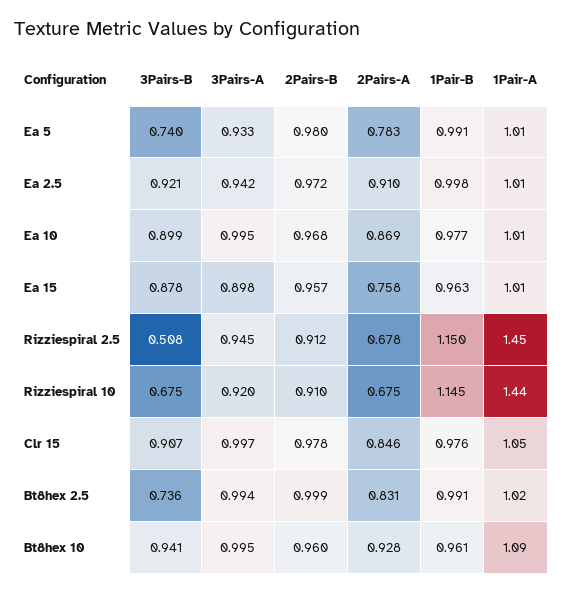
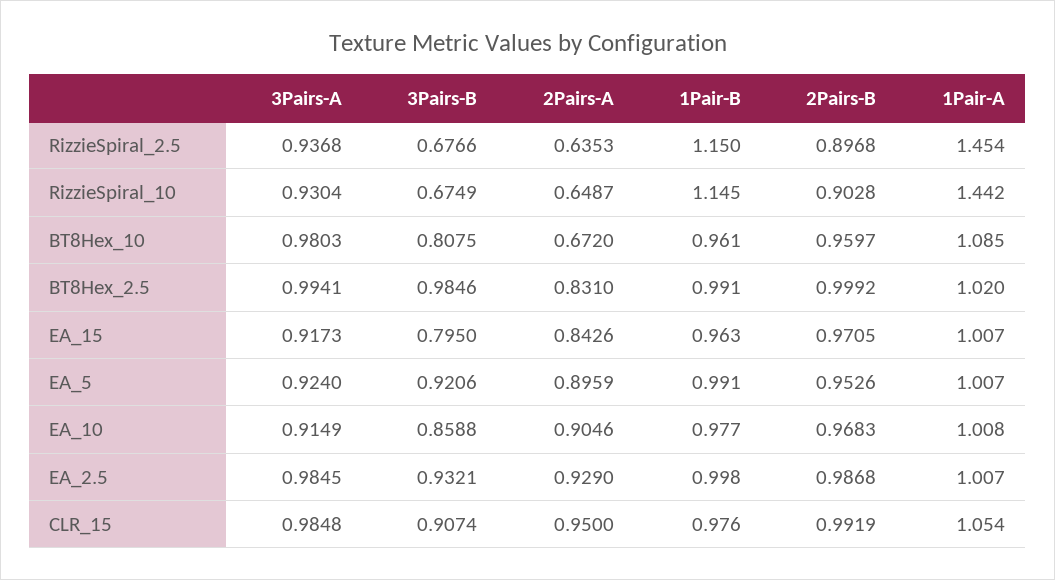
  {
    "3Pairs-B": {
-     "Ea 5": 0.74,
+     "Ea 5": 0.9206,
-     "Ea 2.5": 0.921,
+     "Ea 2.5": 0.9321,
-     "Ea 10": 0.899,
+     "Ea 10": 0.8588,
-     "Ea 15": 0.878,
+     "Ea 15": 0.795,
-     "Rizziespiral 2.5": 0.508,
+     "Rizziespiral 2.5": 0.6766,
      "Rizziespiral 10": 0.6749,
      "Clr 15": 0.9074,
-     "Bt8hex 2.5": 0.736,
+     "Bt8hex 2.5": 0.9846,
-     "Bt8hex 10": 0.941
+     "Bt8hex 10": 0.8075
    },
    "3Pairs-A": {
-     "Ea 5": 0.933,
+     "Ea 5": 0.924,
-     "Ea 2.5": 0.942,
+     "Ea 2.5": 0.9845,
-     "Ea 10": 0.995,
+     "Ea 10": 0.9149,
-     "Ea 15": 0.898,
+     "Ea 15": 0.9173,
-     "Rizziespiral 2.5": 0.945,
+     "Rizziespiral 2.5": 0.9368,
-     "Rizziespiral 10": 0.92,
+     "Rizziespiral 10": 0.9304,
-     "Clr 15": 0.997,
+     "Clr 15": 0.9848,
      "Bt8hex 2.5": 0.9941,
-     "Bt8hex 10": 0.995
+     "Bt8hex 10": 0.9803
    },
    "2Pairs-B": {
-     "Ea 5": 0.98,
+     "Ea 5": 0.9526,
-     "Ea 2.5": 0.972,
+     "Ea 2.5": 0.9868,
      "Ea 10": 0.9683,
-     "Ea 15": 0.957,
+     "Ea 15": 0.9705,
-     "Rizziespiral 2.5": 0.912,
+     "Rizziespiral 2.5": 0.8968,
-     "Rizziespiral 10": 0.91,
+     "Rizziespiral 10": 0.9028,
-     "Clr 15": 0.978,
+     "Clr 15": 0.9919,
      "Bt8hex 2.5": 0.9992,
      "Bt8hex 10": 0.9597
    },
    "2Pairs-A": {
-     "Ea 5": 0.783,
+     "Ea 5": 0.8959,
-     "Ea 2.5": 0.91,
+     "Ea 2.5": 0.929,
-     "Ea 10": 0.869,
+     "Ea 10": 0.9046,
-     "Ea 15": 0.758,
+     "Ea 15": 0.8426,
-     "Rizziespiral 2.5": 0.678,
+     "Rizziespiral 2.5": 0.6353,
-     "Rizziespiral 10": 0.675,
+     "Rizziespiral 10": 0.6487,
-     "Clr 15": 0.846,
+     "Clr 15": 0.95,
      "Bt8hex 2.5": 0.831,
-     "Bt8hex 10": 0.928
+     "Bt8hex 10": 0.672
    },
    "1Pair-B": {
      "Ea 5": 0.991,
      "Ea 2.5": 0.998,
      "Ea 10": 0.977,
      "Ea 15": 0.963,
      "Rizziespiral 2.5": 1.15,
      "Rizziespiral 10": 1.145,
      "Clr 15": 0.976,
      "Bt8hex 2.5": 0.991,
      "Bt8hex 10": 0.961
    },
    "1Pair-A": {
      "Ea 5": 1.007,
      "Ea 2.5": 1.007,
      "Ea 10": 1.008,
      "Ea 15": 1.007,
      "Rizziespiral 2.5": 1.454,
      "Rizziespiral 10": 1.442,
      "Clr 15": 1.054,
      "Bt8hex 2.5": 1.02,
      "Bt8hex 10": 1.085
    }
  }

